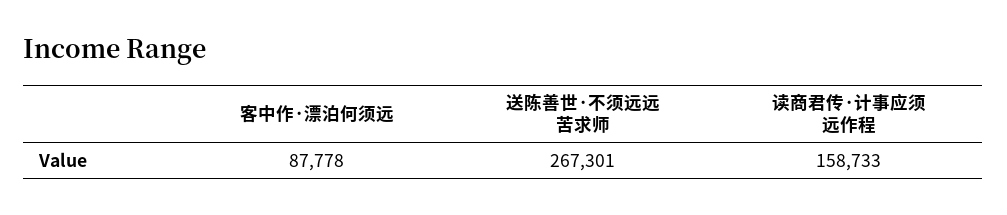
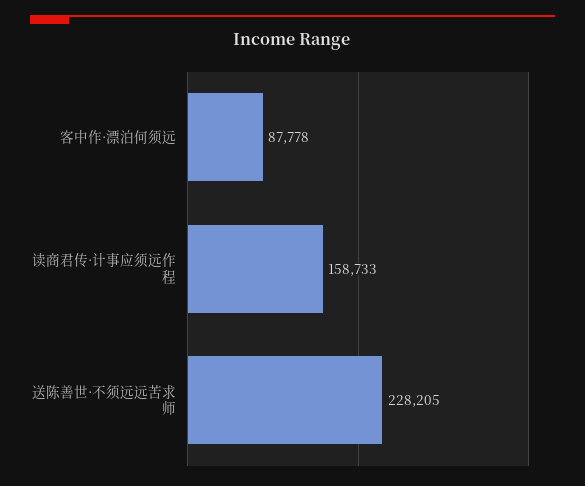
  {
    "客中作·漂泊何须远": 87778,
-   "送陈善世·不须远远苦求师": 267301,
+   "送陈善世·不须远远苦求师": 228205,
    "读商君传·计事应须远作程": 158733
  }

